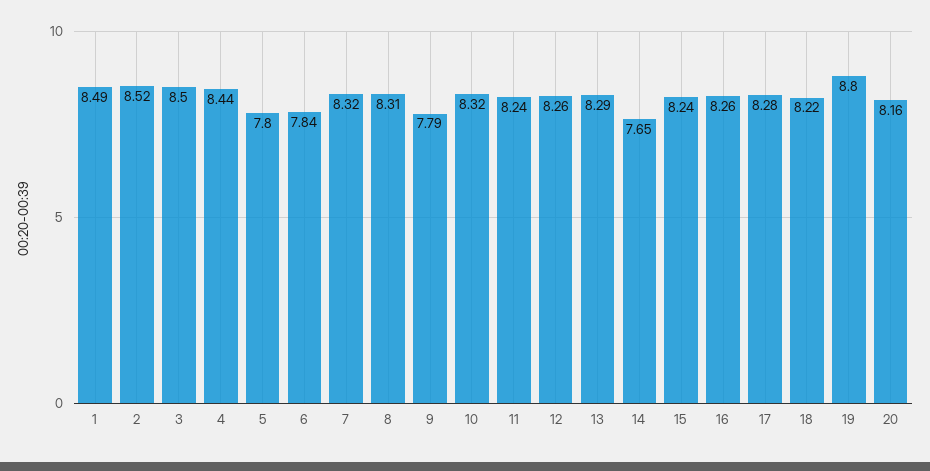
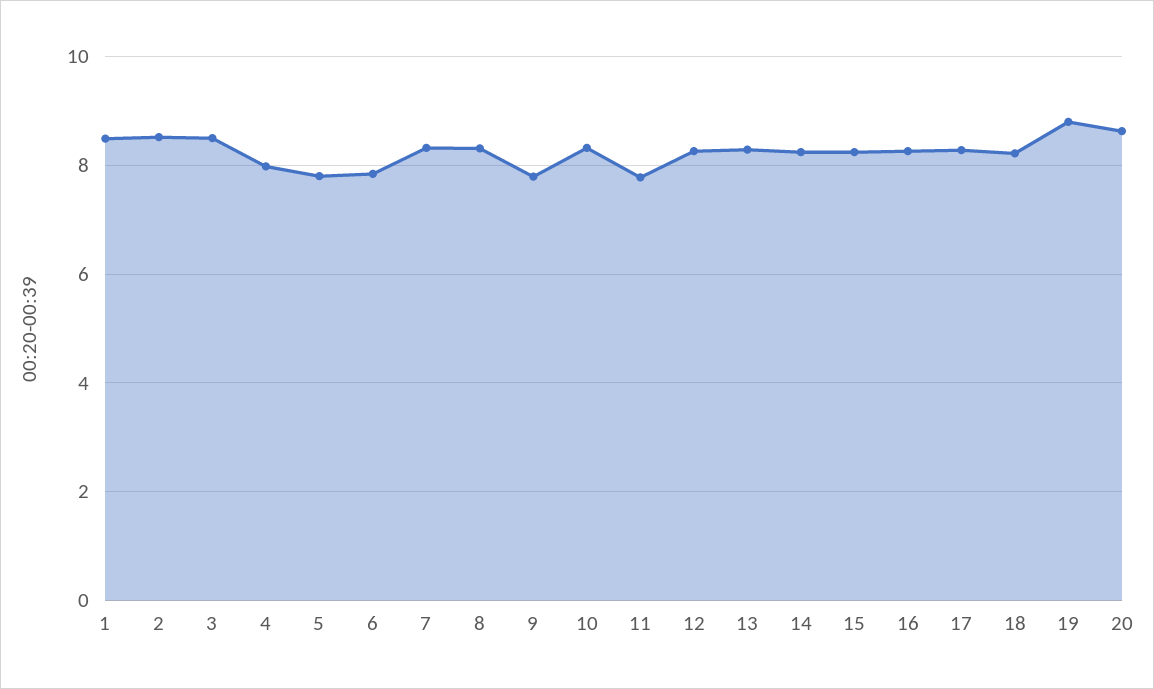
  {
    "1": 8.49,
    "2": 8.52,
    "3": 8.5,
-   "4": 8.44,
+   "4": 8,
    "5": 7.8,
    "6": 7.84,
    "7": 8.32,
    "8": 8.31,
    "9": 7.79,
    "10": 8.32,
-   "11": 8.24,
+   "11": 7.8,
    "12": 8.26,
    "13": 8.29,
-   "14": 7.65,
+   "14": 8.2,
    "15": 8.24,
    "16": 8.26,
    "17": 8.28,
    "18": 8.22,
    "19": 8.8,
-   "20": 8.16
+   "20": 8.6
  }

